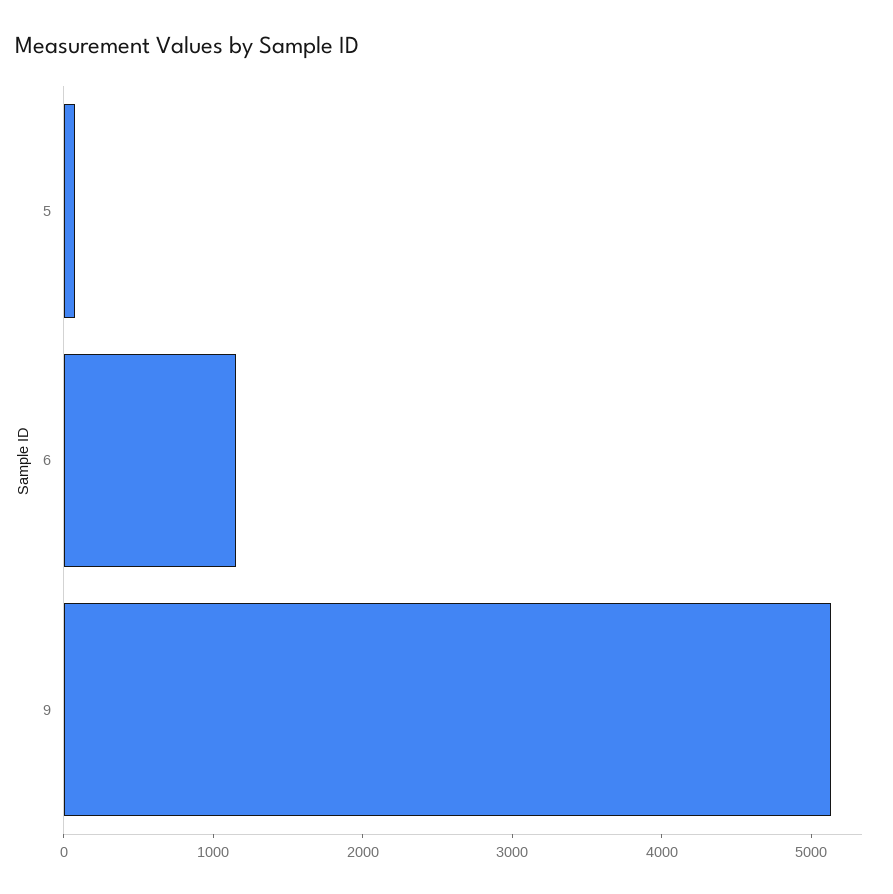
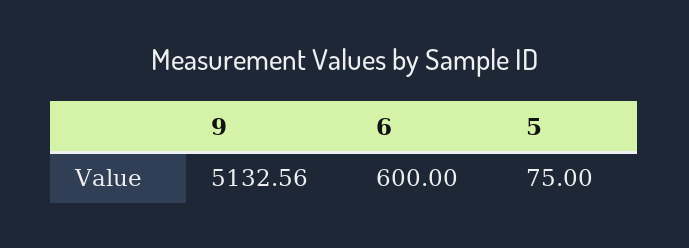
  {
    "5": 75,
-   "6": 1200,
+   "6": 600,
    "9": 5132.56
  }

